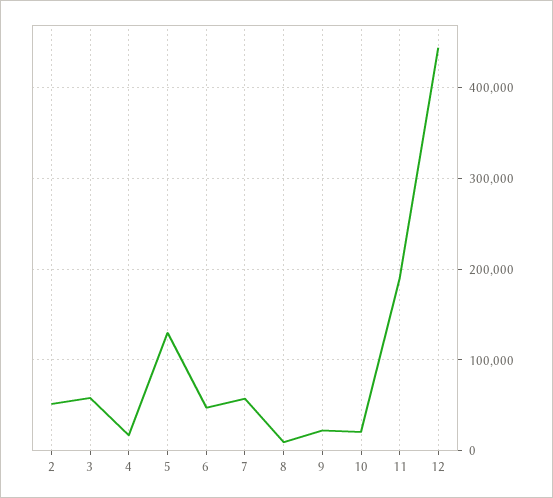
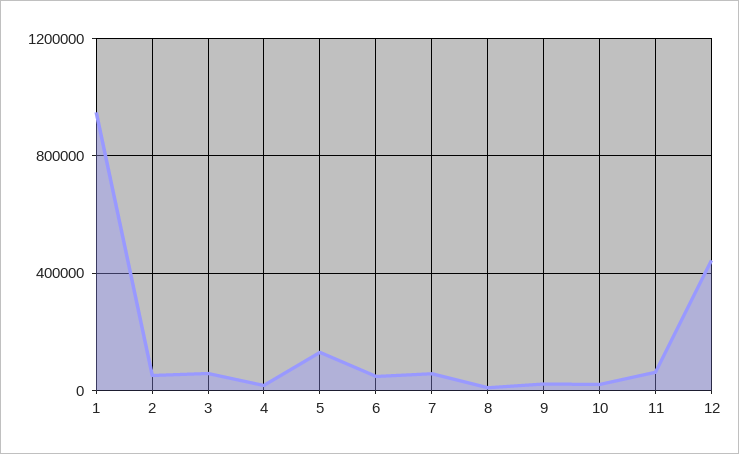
  {
    "2": 50000,
    "3": 60000,
    "4": 20000,
    "5": 130000,
    "6": 50000,
    "7": 60000,
    "8": 10000,
    "9": 20000,
    "10": 20000,
-   "11": 190000,
+   "11": 50000,
-   "12": 440000
+   "12": 440000,
+   "1": 950000
  }

